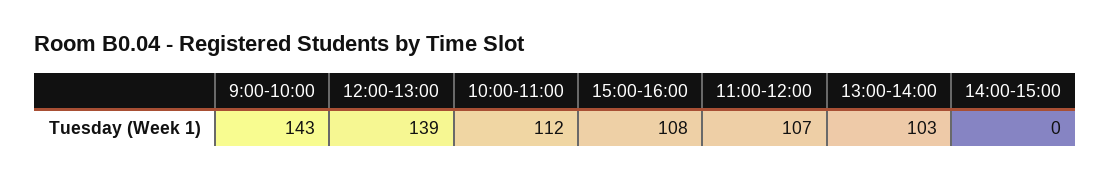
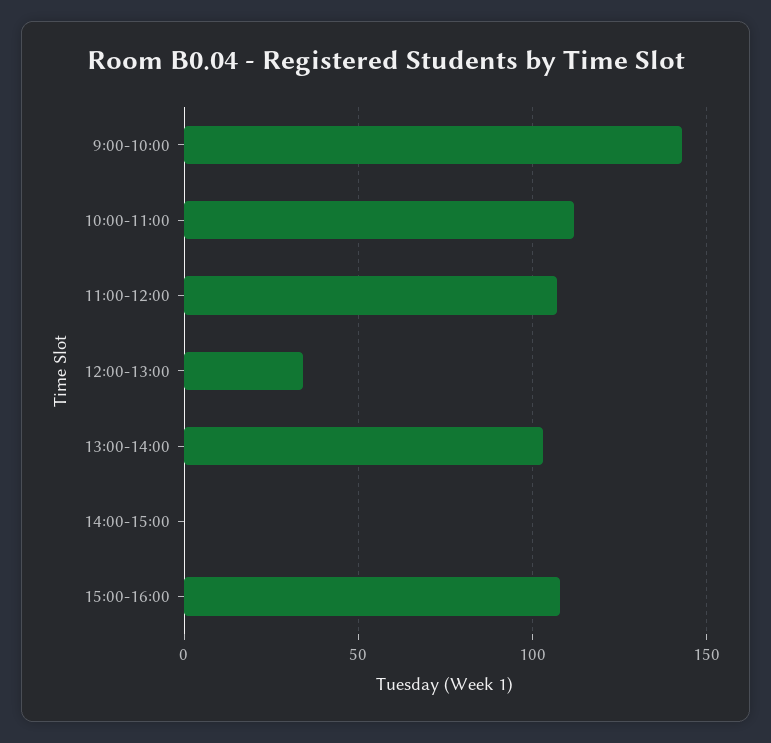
  {
    "9:00-10:00": 143,
-   "12:00-13:00": 139,
+   "12:00-13:00": 35,
    "10:00-11:00": 112,
    "15:00-16:00": 108,
    "11:00-12:00": 107,
    "13:00-14:00": 103,
    "14:00-15:00": 0
  }

